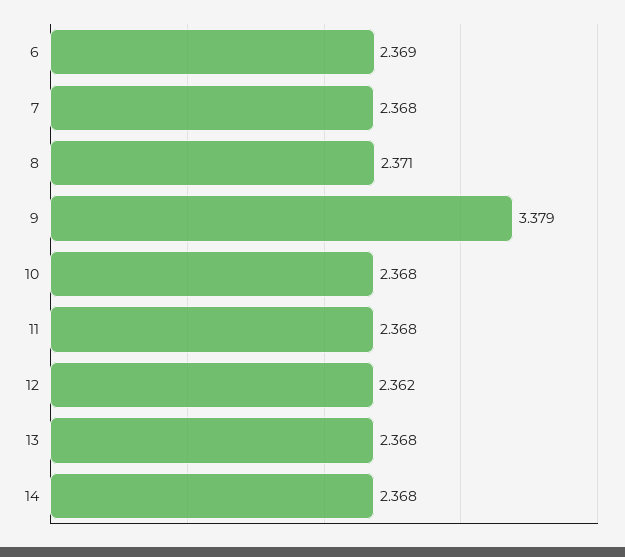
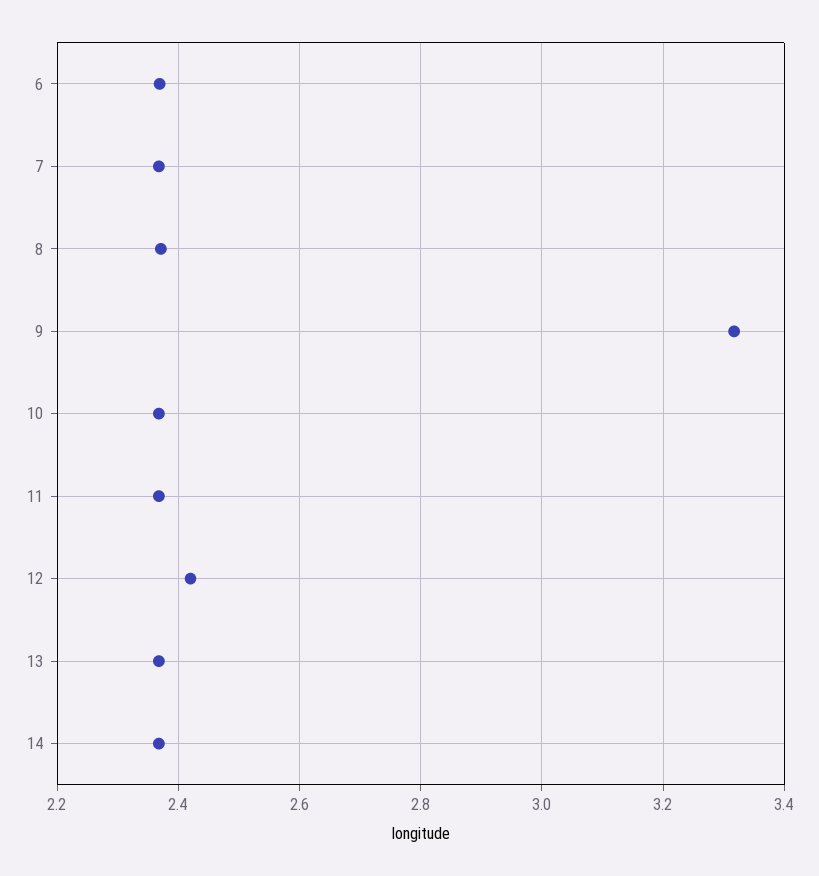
  {
    "6": 2.369,
    "7": 2.368,
    "8": 2.371,
-   "9": 3.379,
+   "9": 3.32,
    "10": 2.368,
    "11": 2.368,
-   "12": 2.362,
+   "12": 2.42,
    "13": 2.368,
    "14": 2.368
  }

